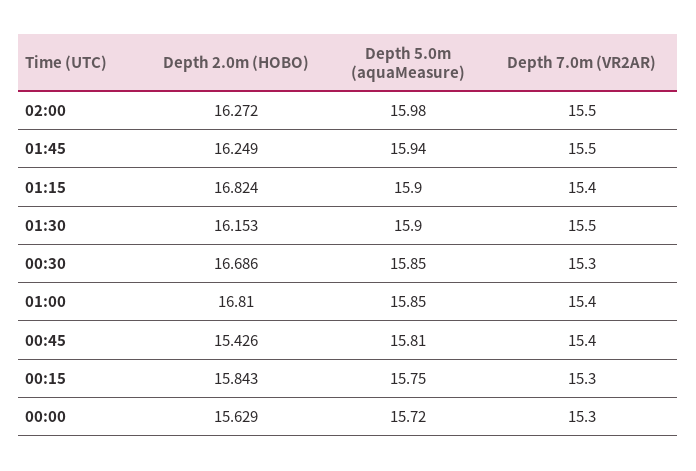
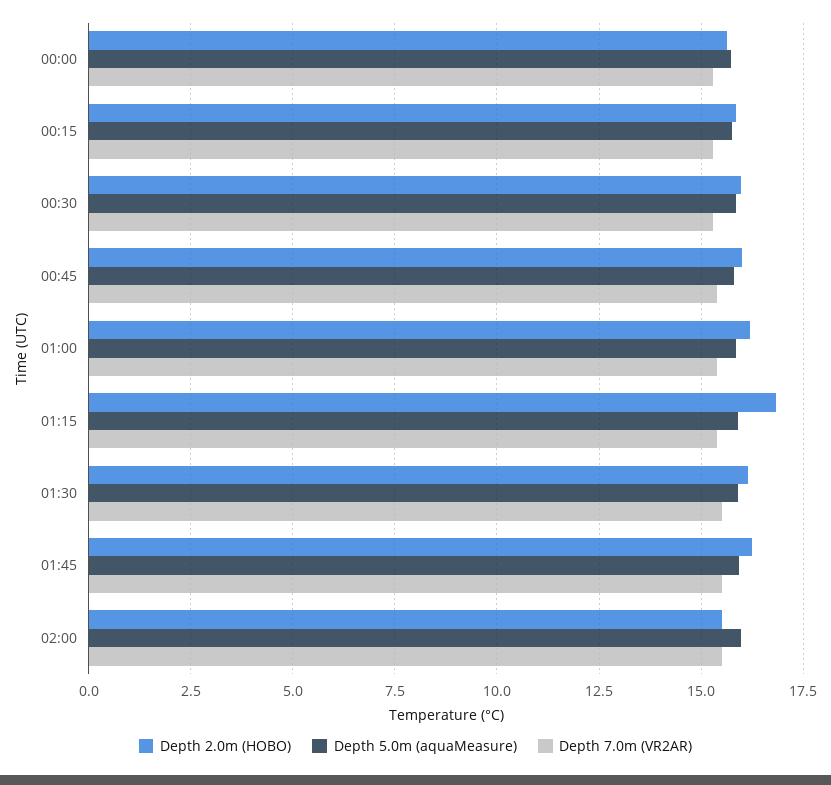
  {
    "Depth 2.0m (HOBO)": {
-     "02:00": 16.272,
+     "02:00": 15.5,
      "01:45": 16.249,
      "01:15": 16.824,
      "01:30": 16.153,
-     "00:30": 16.686,
+     "00:30": 16,
-     "01:00": 16.81,
+     "01:00": 16.25,
-     "00:45": 15.426,
+     "00:45": 16,
      "00:15": 15.843,
      "00:00": 15.629
    },
    "Depth 5.0m (aquaMeasure)": {
      "02:00": 15.98,
      "01:45": 15.94,
      "01:15": 15.9,
      "01:30": 15.9,
      "00:30": 15.85,
      "01:00": 15.85,
      "00:45": 15.81,
      "00:15": 15.75,
      "00:00": 15.72
    },
    "Depth 7.0m (VR2AR)": {
      "02:00": 15.5,
      "01:45": 15.5,
      "01:15": 15.4,
      "01:30": 15.5,
      "00:30": 15.3,
      "01:00": 15.4,
      "00:45": 15.4,
      "00:15": 15.3,
      "00:00": 15.3
    }
  }

